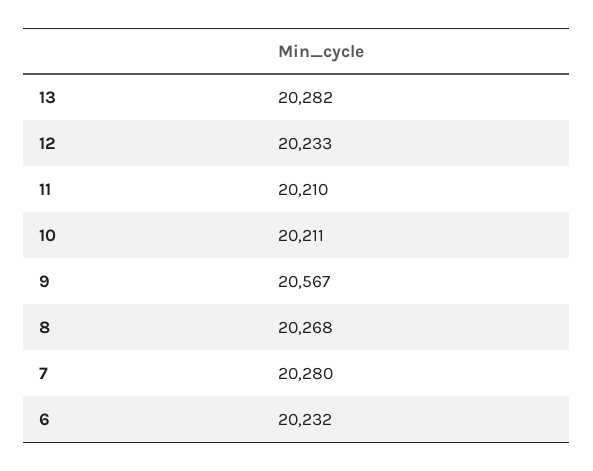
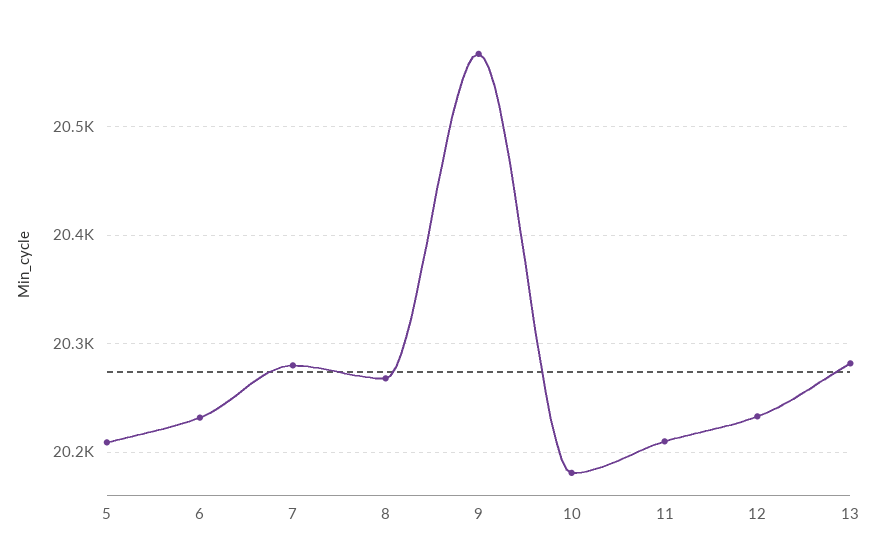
  {
    "13": 20282,
    "12": 20233,
    "11": 20210,
-   "10": 20211,
+   "10": 20180,
    "9": 20567,
    "8": 20268,
    "7": 20280,
-   "6": 20232
+   "6": 20232,
+   "5": 20210
  }

